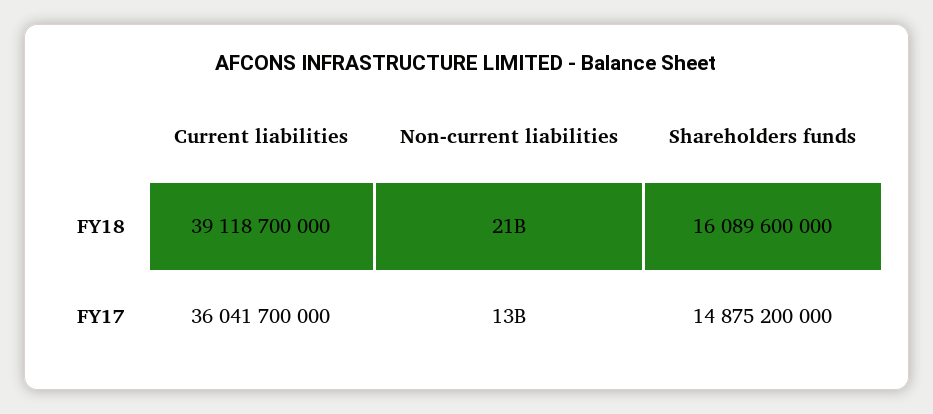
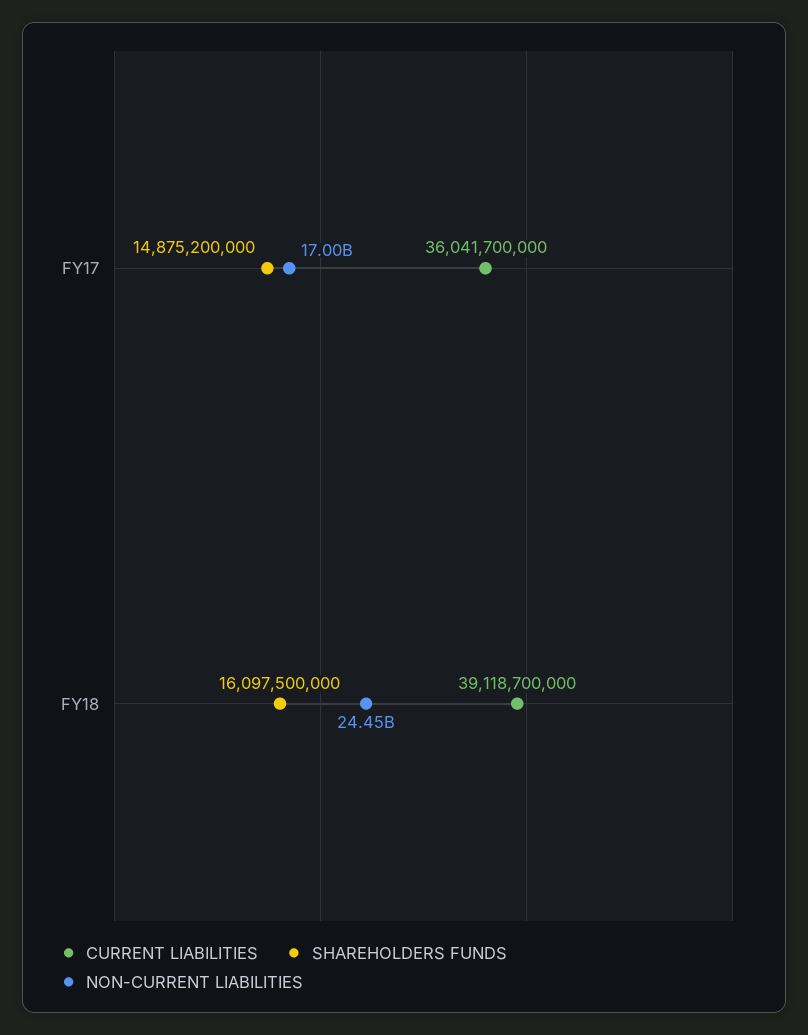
  {
    "Current liabilities": {
      "FY18": 39118700000,
      "FY17": 36041700000
    },
    "Non-current liabilities": {
-     "FY18": 21000000000,
+     "FY18": 24450000000,
-     "FY17": 13000000000
+     "FY17": 17000000000
    },
    "Shareholders funds": {
-     "FY18": 16089600000,
+     "FY18": 16097500000,
      "FY17": 14875200000
    }
  }

